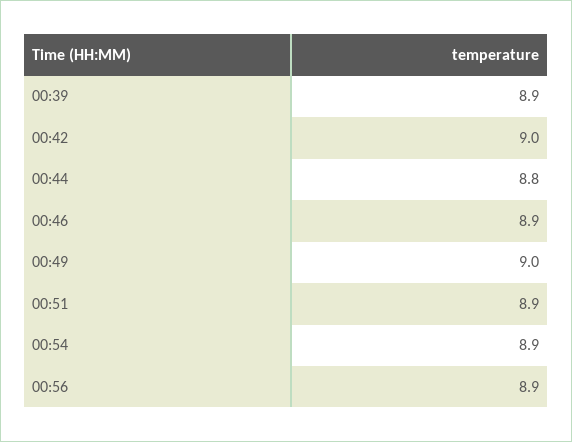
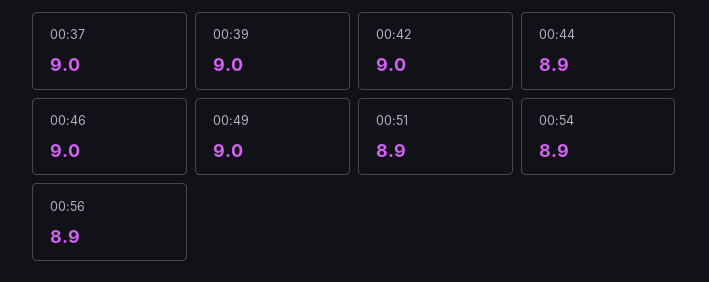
  {
-   "00:39": 8.9,
+   "00:39": 9,
    "00:42": 9,
-   "00:44": 8.8,
+   "00:44": 8.9,
-   "00:46": 8.9,
+   "00:46": 9,
    "00:49": 9,
    "00:51": 8.9,
    "00:54": 8.9,
-   "00:56": 8.9
+   "00:56": 8.9,
+   "00:37": 9
  }

